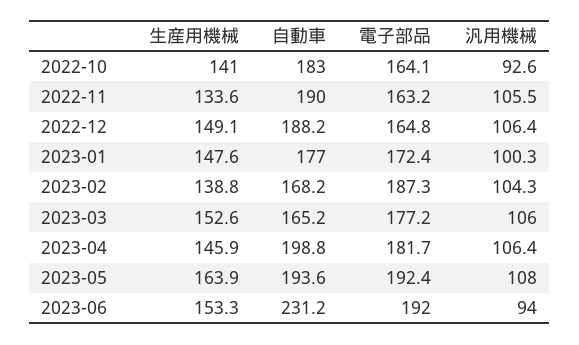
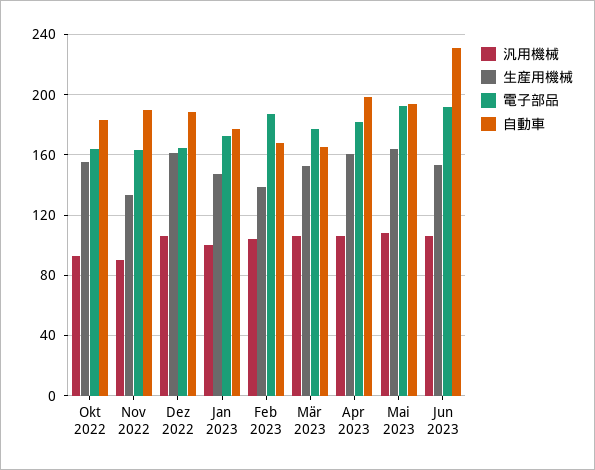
  {
    "生産用機械": {
-     "2022-10": 141,
+     "2022-10": 155,
      "2022-11": 133.6,
-     "2022-12": 149.1,
+     "2022-12": 160,
      "2023-01": 147.6,
      "2023-02": 138.8,
      "2023-03": 152.6,
-     "2023-04": 145.9,
+     "2023-04": 160,
      "2023-05": 163.9,
      "2023-06": 153.3
    },
    "自動車": {
      "2022-10": 183,
      "2022-11": 190,
      "2022-12": 188.2,
      "2023-01": 177,
      "2023-02": 168.2,
      "2023-03": 165.2,
      "2023-04": 198.8,
      "2023-05": 193.6,
      "2023-06": 231.2
    },
    "電子部品": {
      "2022-10": 164.1,
      "2022-11": 163.2,
      "2022-12": 164.8,
      "2023-01": 172.4,
      "2023-02": 187.3,
      "2023-03": 177.2,
      "2023-04": 181.7,
      "2023-05": 192.4,
      "2023-06": 192
    },
    "汎用機械": {
      "2022-10": 92.6,
-     "2022-11": 105.5,
+     "2022-11": 90,
      "2022-12": 106.4,
      "2023-01": 100.3,
      "2023-02": 104.3,
      "2023-03": 106,
      "2023-04": 106.4,
      "2023-05": 108,
-     "2023-06": 94
+     "2023-06": 105
    }
  }

